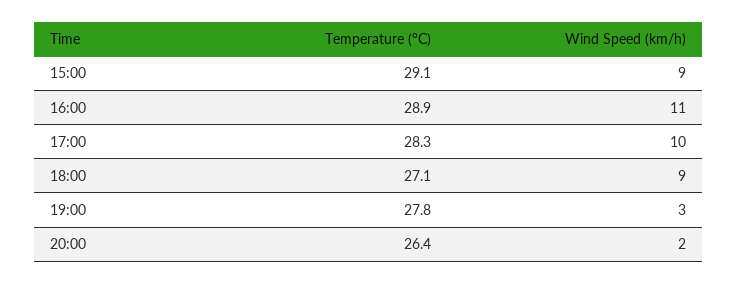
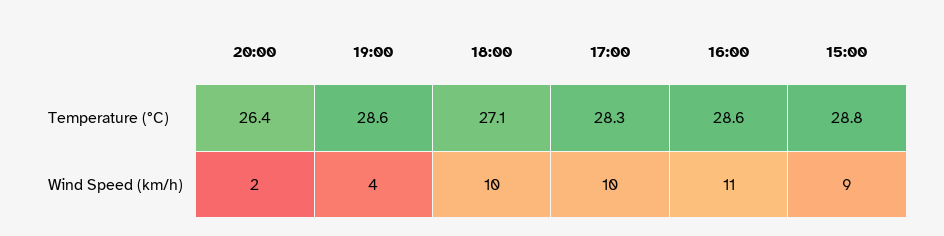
  {
    "Temperature (°C)": {
-     "15:00": 29.1,
+     "15:00": 28.8,
-     "16:00": 28.9,
+     "16:00": 28.6,
      "17:00": 28.3,
      "18:00": 27.1,
-     "19:00": 27.8,
+     "19:00": 28.6,
      "20:00": 26.4
    },
    "Wind Speed (km/h)": {
      "15:00": 9,
      "16:00": 11,
      "17:00": 10,
-     "18:00": 9,
+     "18:00": 10,
-     "19:00": 3,
+     "19:00": 4,
      "20:00": 2
    }
  }

